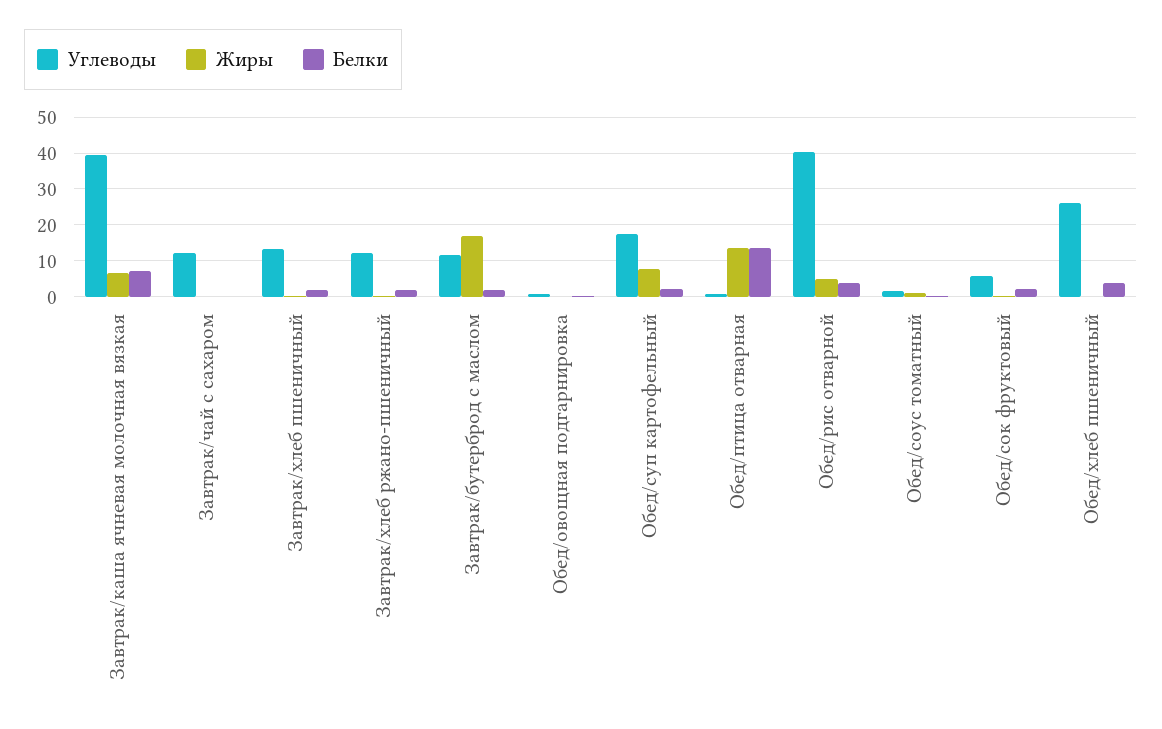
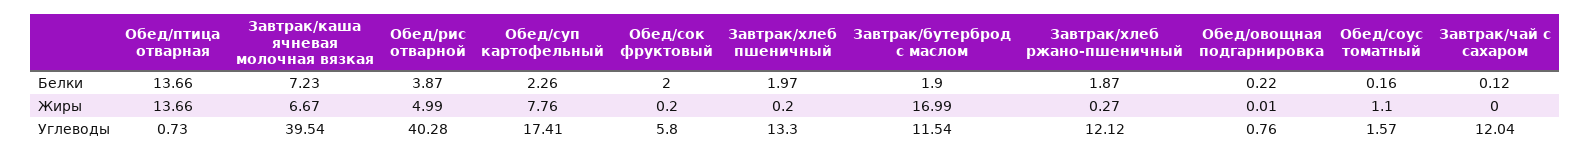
  {
    "Углеводы": {
      "Завтрак/каша ячневая молочная вязкая": 39.54,
      "Завтрак/чай с сахаром": 12.04,
      "Завтрак/хлеб пшеничный": 13.3,
      "Завтрак/хлеб ржано-пшеничный": 12.12,
      "Завтрак/бутерброд с маслом": 11.54,
      "Обед/овощная подгарнировка": 0.76,
      "Обед/суп картофельный": 17.41,
      "Обед/птица отварная": 0.73,
      "Обед/рис отварной": 40.28,
      "Обед/соус томатный": 1.57,
-     "Обед/сок фруктовый": 5.8,
+     "Обед/сок фруктовый": 5.8
-     "Обед/хлеб пшеничный": 26
    },
    "Жиры": {
      "Завтрак/каша ячневая молочная вязкая": 6.67,
      "Завтрак/чай с сахаром": 0,
      "Завтрак/хлеб пшеничный": 0.2,
      "Завтрак/хлеб ржано-пшеничный": 0.27,
      "Завтрак/бутерброд с маслом": 16.99,
      "Обед/овощная подгарнировка": 0.01,
      "Обед/суп картофельный": 7.76,
      "Обед/птица отварная": 13.66,
      "Обед/рис отварной": 4.99,
      "Обед/соус томатный": 1.1,
-     "Обед/сок фруктовый": 0.2,
+     "Обед/сок фруктовый": 0.2
-     "Обед/хлеб пшеничный": 0
    },
    "Белки": {
      "Завтрак/каша ячневая молочная вязкая": 7.23,
      "Завтрак/чай с сахаром": 0.12,
      "Завтрак/хлеб пшеничный": 1.97,
      "Завтрак/хлеб ржано-пшеничный": 1.87,
      "Завтрак/бутерброд с маслом": 1.9,
      "Обед/овощная подгарнировка": 0.22,
      "Обед/суп картофельный": 2.26,
      "Обед/птица отварная": 13.66,
      "Обед/рис отварной": 3.87,
      "Обед/соус томатный": 0.16,
-     "Обед/сок фруктовый": 2,
+     "Обед/сок фруктовый": 2
-     "Обед/хлеб пшеничный": 4
    }
  }

